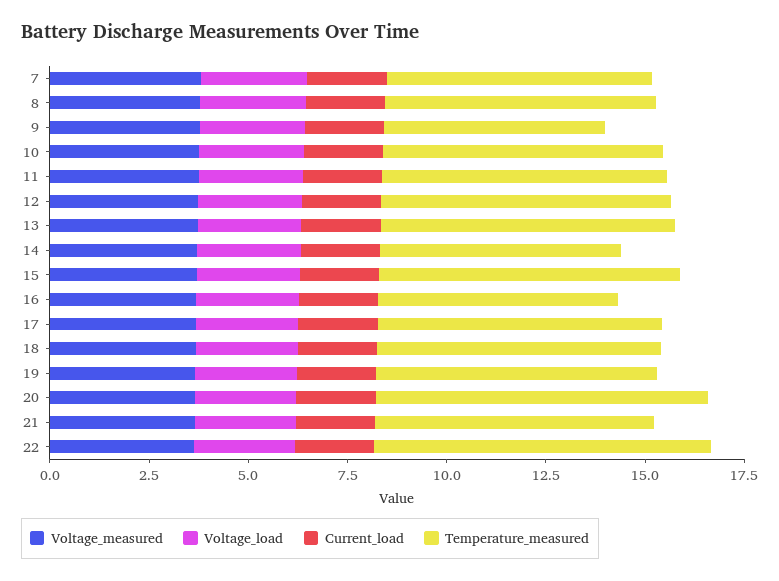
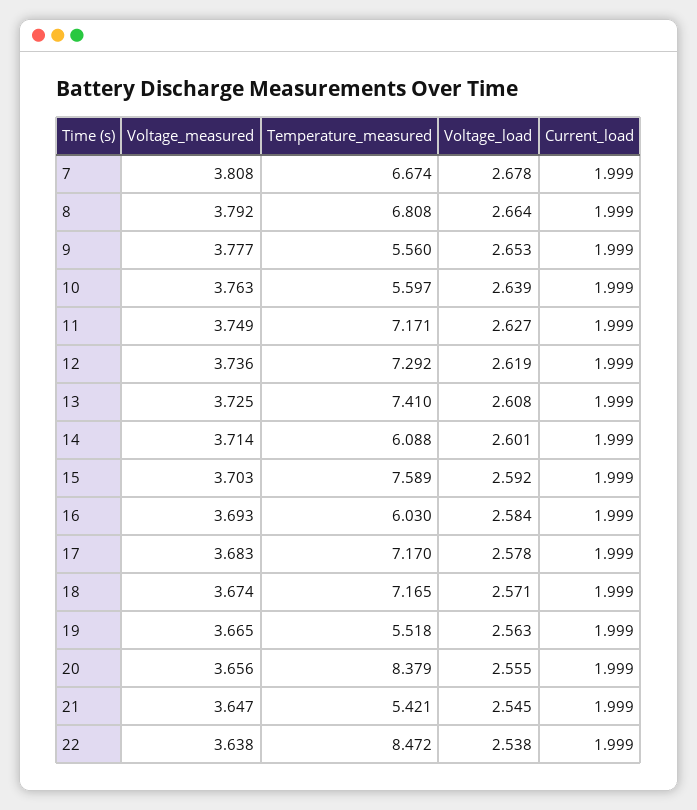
  {
    "Voltage_measured": {
      "7": 3.808,
      "8": 3.792,
      "9": 3.777,
      "10": 3.763,
      "11": 3.749,
      "12": 3.736,
      "13": 3.725,
      "14": 3.714,
      "15": 3.703,
      "16": 3.693,
      "17": 3.683,
      "18": 3.674,
      "19": 3.665,
      "20": 3.656,
      "21": 3.647,
      "22": 3.638
    },
    "Voltage_load": {
      "7": 2.678,
      "8": 2.664,
      "9": 2.653,
      "10": 2.639,
      "11": 2.627,
      "12": 2.619,
      "13": 2.608,
      "14": 2.601,
      "15": 2.592,
      "16": 2.584,
      "17": 2.578,
      "18": 2.571,
      "19": 2.563,
      "20": 2.555,
      "21": 2.545,
      "22": 2.538
    },
    "Current_load": {
      "7": 1.999,
      "8": 1.999,
      "9": 1.999,
      "10": 1.999,
      "11": 1.999,
      "12": 1.999,
      "13": 1.999,
      "14": 1.999,
      "15": 1.999,
      "16": 1.999,
      "17": 1.999,
      "18": 1.999,
      "19": 1.999,
      "20": 1.999,
      "21": 1.999,
      "22": 1.999
    },
    "Temperature_measured": {
      "7": 6.674,
      "8": 6.808,
      "9": 5.56,
-     "10": 7,
+     "10": 5.597,
      "11": 7.171,
      "12": 7.292,
      "13": 7.41,
      "14": 6.088,
      "15": 7.589,
      "16": 6.03,
      "17": 7.17,
      "18": 7.165,
-     "19": 7,
+     "19": 5.518,
      "20": 8.379,
-     "21": 7,
+     "21": 5.421,
      "22": 8.472
    }
  }

